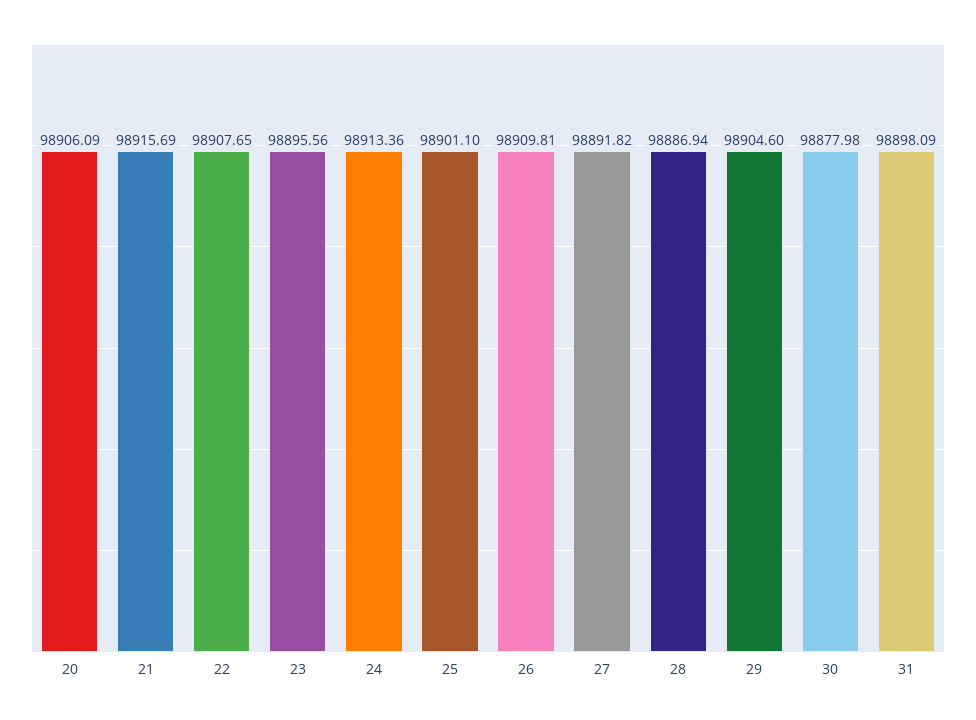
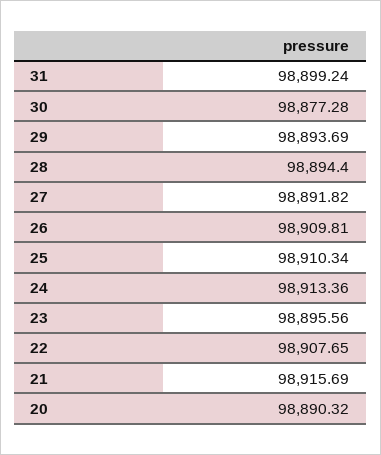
  {
-   "20": 98906.09,
+   "20": 98890.32,
    "21": 98915.69,
    "22": 98907.65,
    "23": 98895.56,
    "24": 98913.36,
-   "25": 98901.1,
+   "25": 98910.34,
    "26": 98909.81,
    "27": 98891.82,
-   "28": 98886.94,
+   "28": 98894.4,
-   "29": 98904.6,
+   "29": 98893.69,
-   "30": 98877.98,
+   "30": 98877.28,
-   "31": 98898.09
+   "31": 98899.24
  }

